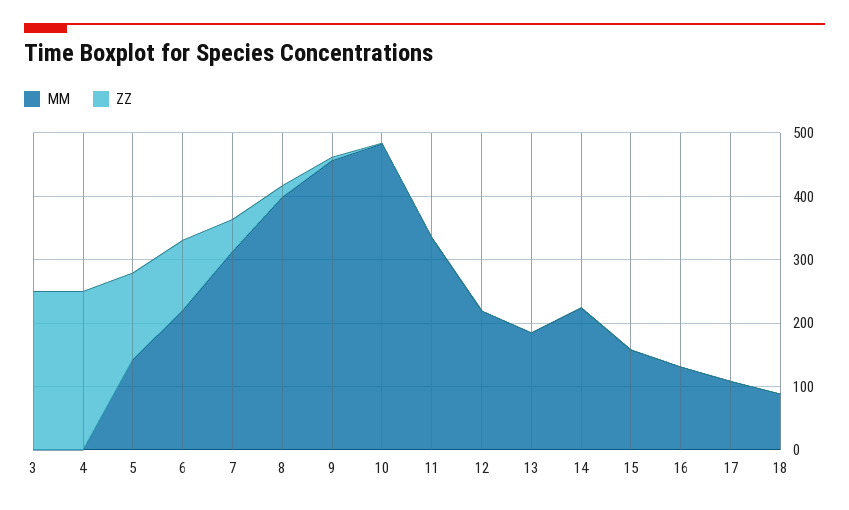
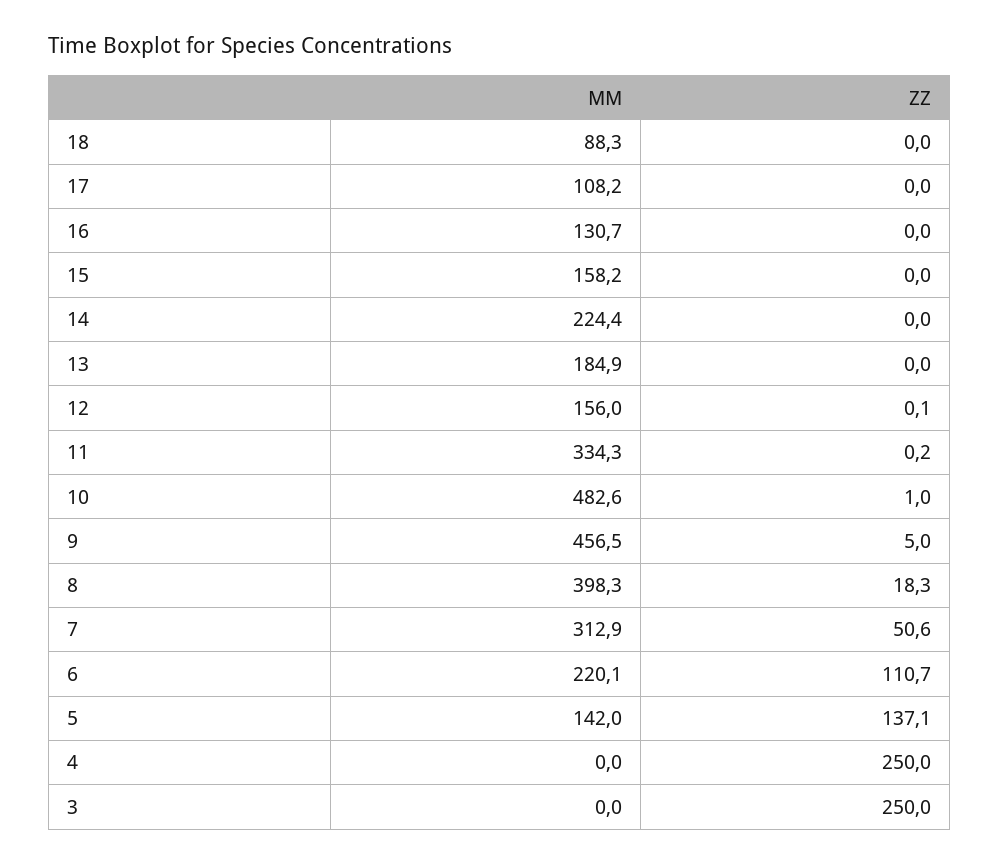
  {
    "MM": {
      "3": 0,
      "4": 0,
      "5": 142,
      "6": 220.1,
      "7": 312.9,
      "8": 398.3,
      "9": 456.5,
      "10": 482.6,
      "11": 334.3,
-     "12": 220,
+     "12": 156,
      "13": 184.9,
      "14": 224.4,
      "15": 158.2,
      "16": 130.7,
      "17": 108.2,
      "18": 88.3
    },
    "ZZ": {
      "3": 250,
      "4": 250,
      "5": 137.1,
      "6": 110.7,
      "7": 50.6,
      "8": 18.3,
      "9": 5,
      "10": 1,
      "11": 0.2,
      "12": 0.1,
      "13": 0,
      "14": 0,
      "15": 0,
      "16": 0,
      "17": 0,
      "18": 0
    }
  }

